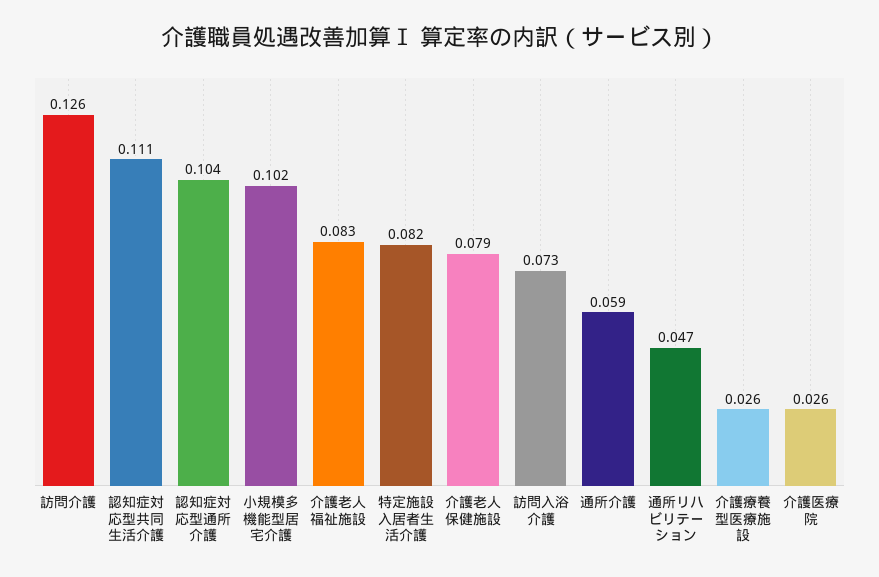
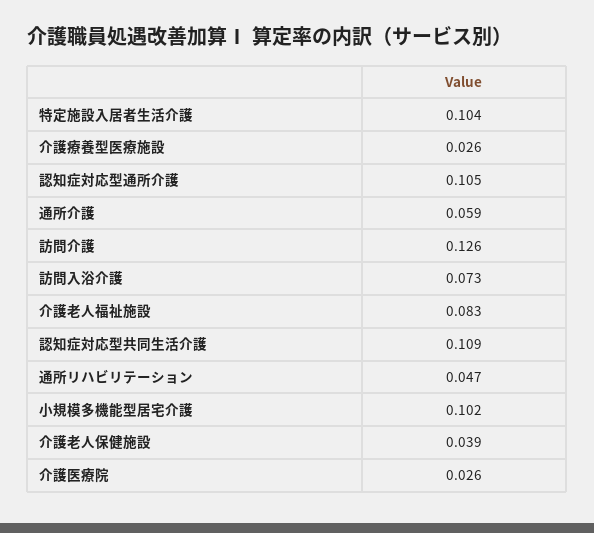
  {
    "訪問介護": 0.126,
-   "認知症対応型共同生活介護": 0.111,
+   "認知症対応型共同生活介護": 0.109,
-   "認知症対応型通所介護": 0.104,
+   "認知症対応型通所介護": 0.105,
    "小規模多機能型居宅介護": 0.102,
    "介護老人福祉施設": 0.083,
-   "特定施設入居者生活介護": 0.082,
+   "特定施設入居者生活介護": 0.104,
-   "介護老人保健施設": 0.079,
+   "介護老人保健施設": 0.039,
    "訪問入浴介護": 0.073,
    "通所介護": 0.059,
    "通所リハビリテーション": 0.047,
    "介護療養型医療施設": 0.026,
    "介護医療院": 0.026
  }

